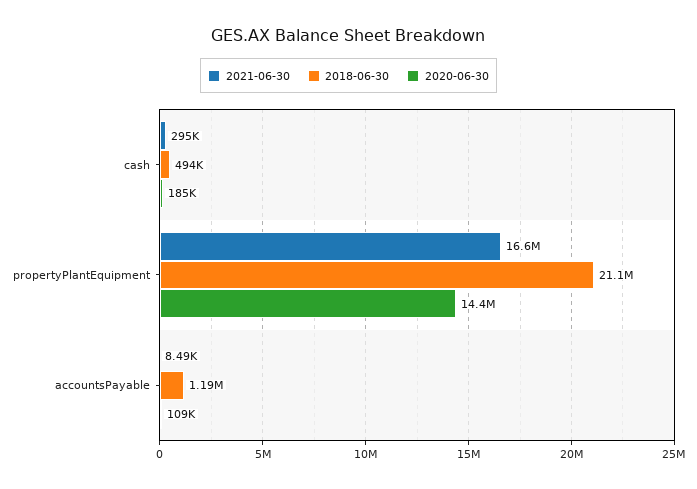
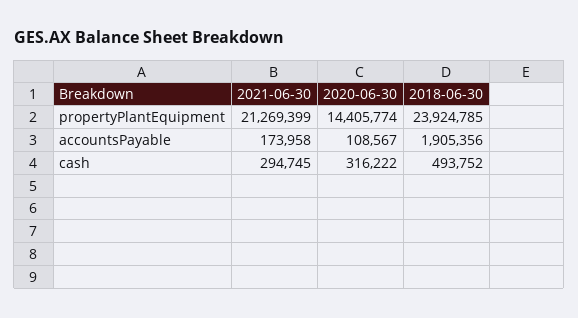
  {
    "2021-06-30": {
      "cash": 294745,
-     "propertyPlantEquipment": 16600000,
+     "propertyPlantEquipment": 21269399,
-     "accountsPayable": 8490
+     "accountsPayable": 173958
    },
    "2018-06-30": {
      "cash": 493752,
-     "propertyPlantEquipment": 21100000,
+     "propertyPlantEquipment": 23924785,
-     "accountsPayable": 1190000
+     "accountsPayable": 1905356
    },
    "2020-06-30": {
-     "cash": 185000,
+     "cash": 316222,
      "propertyPlantEquipment": 14405774,
      "accountsPayable": 108567
    }
  }

